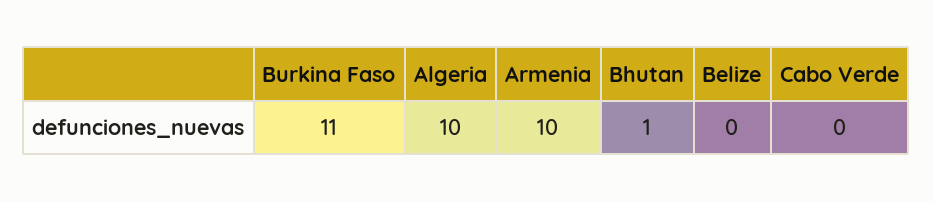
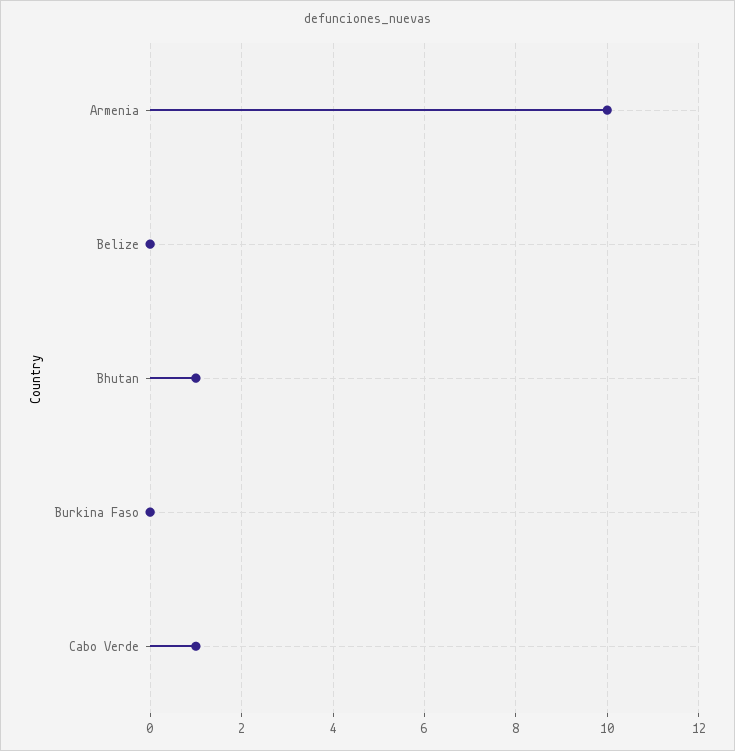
  {
-   "Burkina Faso": 11,
+   "Burkina Faso": 0,
-   "Algeria": 10,
    "Armenia": 10,
    "Bhutan": 1,
    "Belize": 0,
-   "Cabo Verde": 0
+   "Cabo Verde": 1
  }

